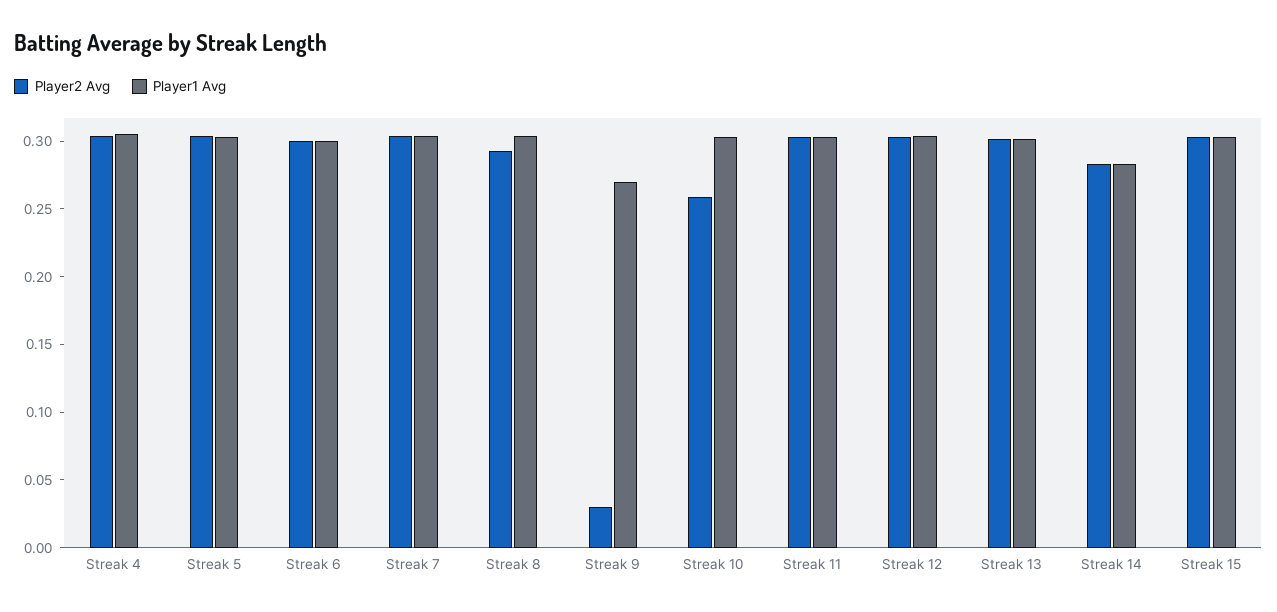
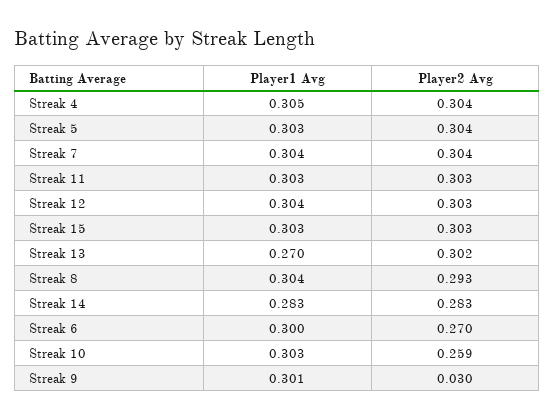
  {
    "Player2 Avg": {
      "Streak 4": 0.304,
      "Streak 5": 0.304,
-     "Streak 6": 0.3,
+     "Streak 6": 0.27,
      "Streak 7": 0.304,
      "Streak 8": 0.293,
      "Streak 9": 0.03,
      "Streak 10": 0.259,
      "Streak 11": 0.303,
      "Streak 12": 0.303,
      "Streak 13": 0.302,
      "Streak 14": 0.283,
      "Streak 15": 0.303
    },
    "Player1 Avg": {
      "Streak 4": 0.305,
      "Streak 5": 0.303,
      "Streak 6": 0.3,
      "Streak 7": 0.304,
      "Streak 8": 0.304,
-     "Streak 9": 0.27,
+     "Streak 9": 0.301,
      "Streak 10": 0.303,
      "Streak 11": 0.303,
      "Streak 12": 0.304,
-     "Streak 13": 0.3,
+     "Streak 13": 0.27,
      "Streak 14": 0.283,
      "Streak 15": 0.303
    }
  }

